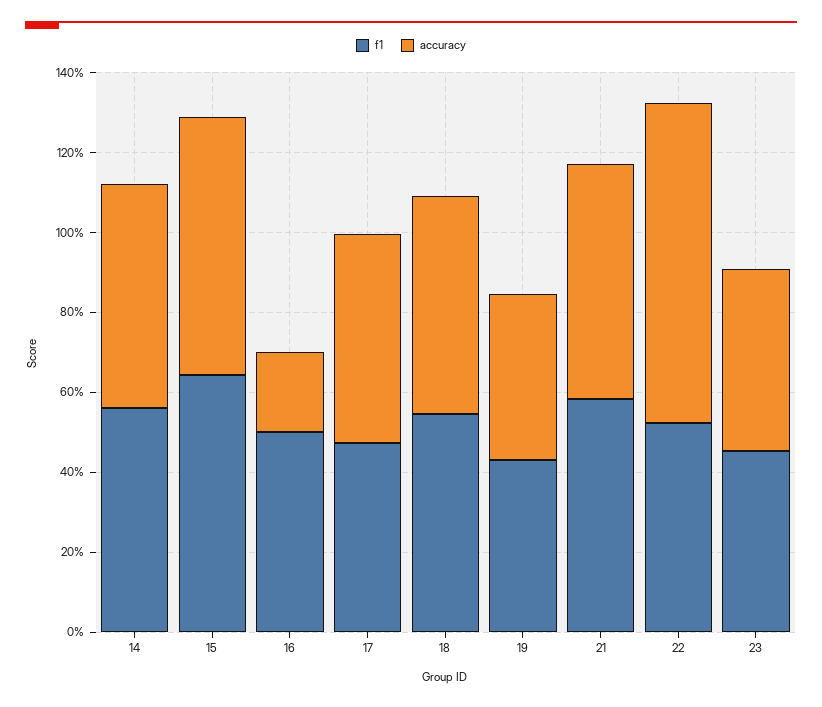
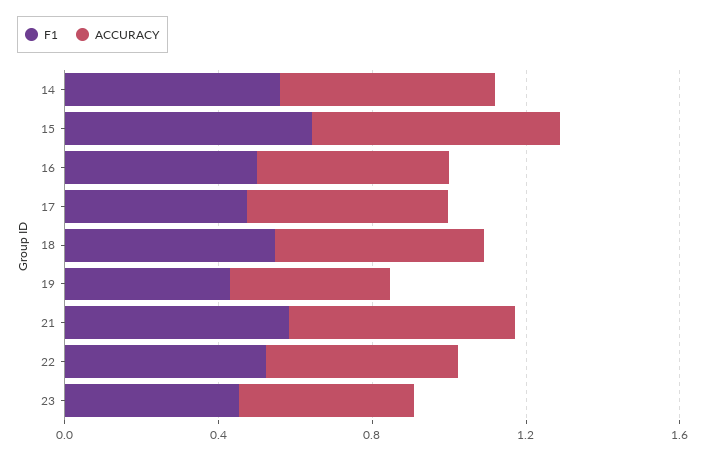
  {
    "f1": {
      "14": 0.55,
      "15": 0.65,
      "16": 0.5,
      "17": 0.45,
      "18": 0.55,
      "19": 0.45,
      "21": 0.6,
      "22": 0.5,
      "23": 0.45
    },
    "accuracy": {
      "14": 0.55,
      "15": 0.65,
-     "16": 0.2,
+     "16": 0.5,
      "17": 0.5,
      "18": 0.55,
      "19": 0.4,
      "21": 0.6,
-     "22": 0.8,
+     "22": 0.5,
      "23": 0.45
    }
  }

